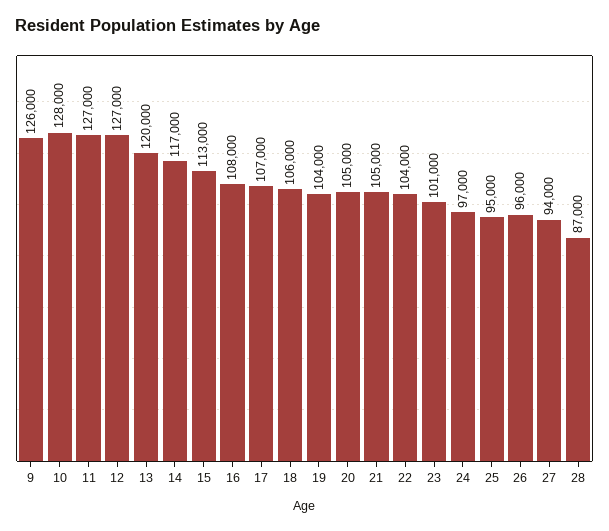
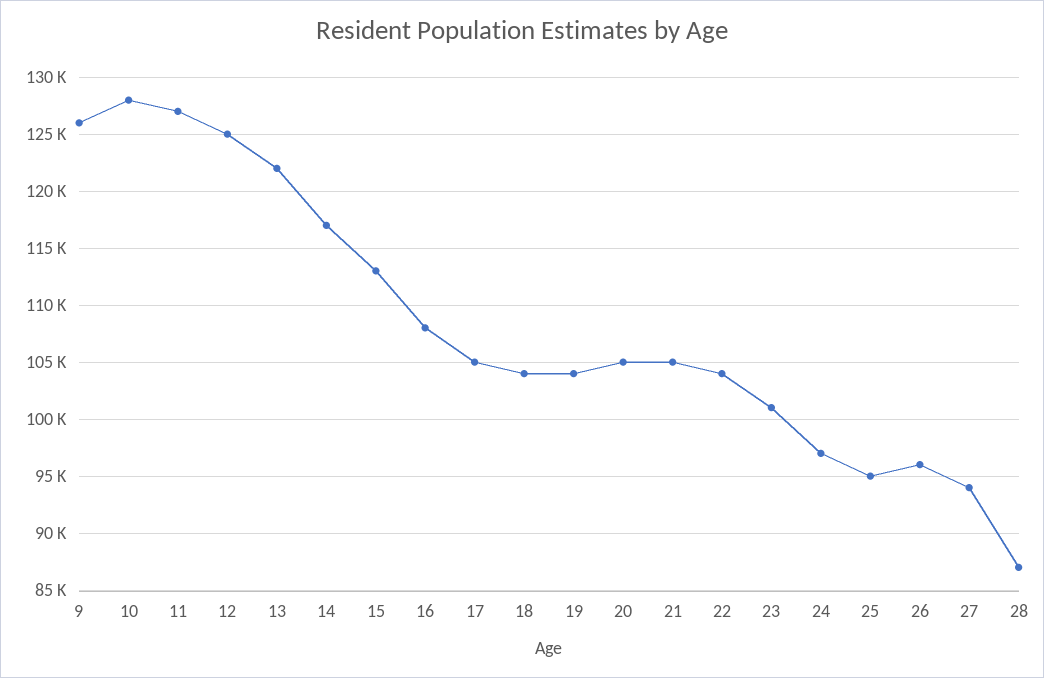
  {
    "9": 126000,
    "10": 128000,
    "11": 127000,
-   "12": 127000,
+   "12": 125000,
-   "13": 120000,
+   "13": 122000,
    "14": 117000,
    "15": 113000,
    "16": 108000,
-   "17": 107000,
+   "17": 105000,
-   "18": 106000,
+   "18": 104000,
    "19": 104000,
    "20": 105000,
    "21": 105000,
    "22": 104000,
    "23": 101000,
    "24": 97000,
    "25": 95000,
    "26": 96000,
    "27": 94000,
    "28": 87000
  }

